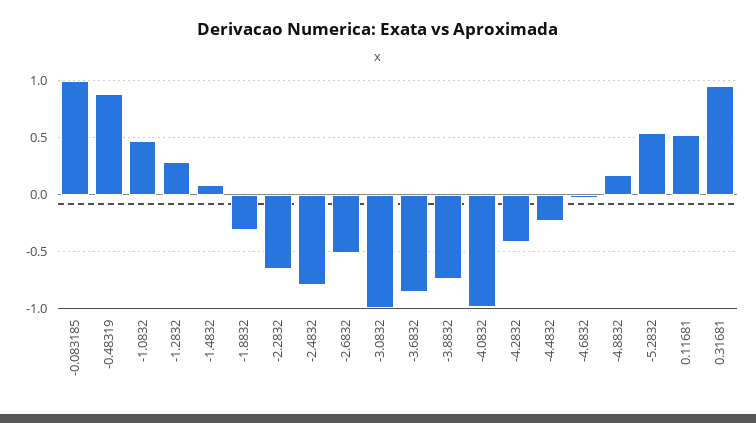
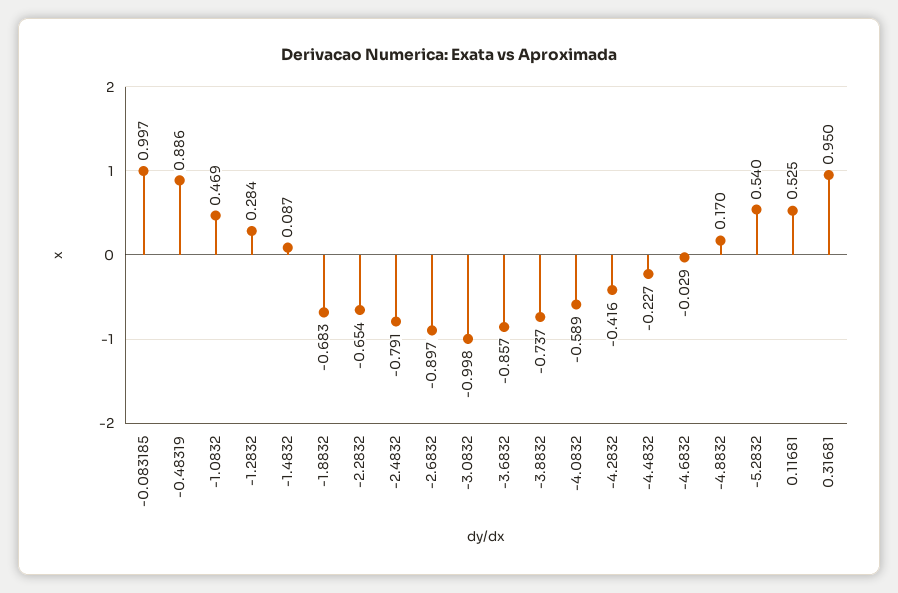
  {
    "-0.083185": 0.997,
    "-0.48319": 0.886,
    "-1.0832": 0.469,
    "-1.2832": 0.284,
    "-1.4832": 0.087,
-   "-1.8832": -0.3,
+   "-1.8832": -0.683,
    "-2.2832": -0.654,
    "-2.4832": -0.791,
-   "-2.6832": -0.5,
+   "-2.6832": -0.897,
    "-3.0832": -0.998,
    "-3.6832": -0.857,
    "-3.8832": -0.737,
-   "-4.0832": -1,
+   "-4.0832": -0.589,
    "-4.2832": -0.416,
    "-4.4832": -0.227,
    "-4.6832": -0.029,
    "-4.8832": 0.17,
    "-5.2832": 0.54,
    "0.11681": 0.525,
    "0.31681": 0.95
  }

